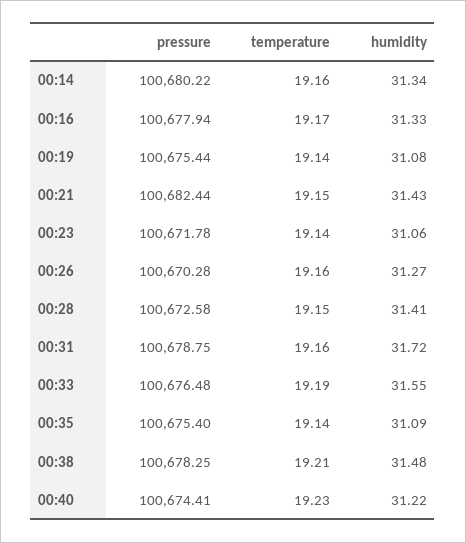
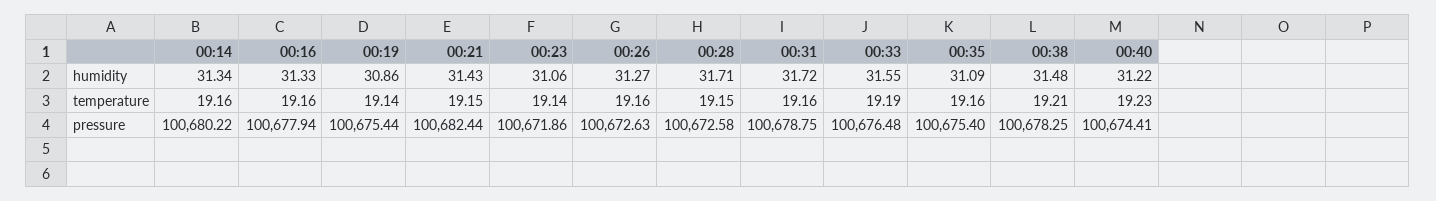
  {
    "pressure": {
      "00:14": 100680.22,
      "00:16": 100677.94,
      "00:19": 100675.44,
      "00:21": 100682.44,
-     "00:23": 100671.78,
+     "00:23": 100671.86,
-     "00:26": 100670.28,
+     "00:26": 100672.63,
      "00:28": 100672.58,
      "00:31": 100678.75,
      "00:33": 100676.48,
      "00:35": 100675.4,
      "00:38": 100678.25,
      "00:40": 100674.41
    },
    "temperature": {
      "00:14": 19.16,
-     "00:16": 19.17,
+     "00:16": 19.16,
      "00:19": 19.14,
      "00:21": 19.15,
      "00:23": 19.14,
      "00:26": 19.16,
      "00:28": 19.15,
      "00:31": 19.16,
      "00:33": 19.19,
-     "00:35": 19.14,
+     "00:35": 19.16,
      "00:38": 19.21,
      "00:40": 19.23
    },
    "humidity": {
      "00:14": 31.34,
      "00:16": 31.33,
-     "00:19": 31.08,
+     "00:19": 30.86,
      "00:21": 31.43,
      "00:23": 31.06,
      "00:26": 31.27,
-     "00:28": 31.41,
+     "00:28": 31.71,
      "00:31": 31.72,
      "00:33": 31.55,
      "00:35": 31.09,
      "00:38": 31.48,
      "00:40": 31.22
    }
  }

